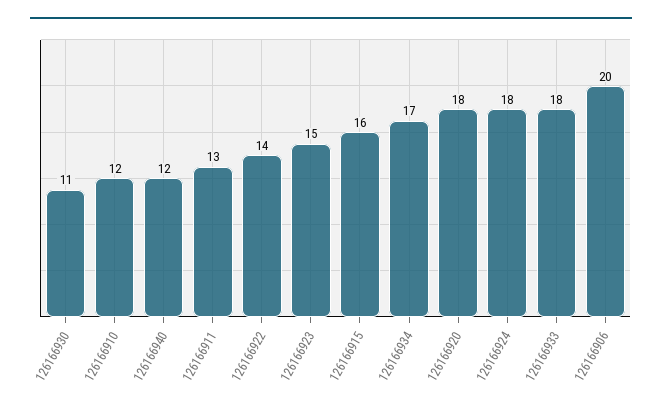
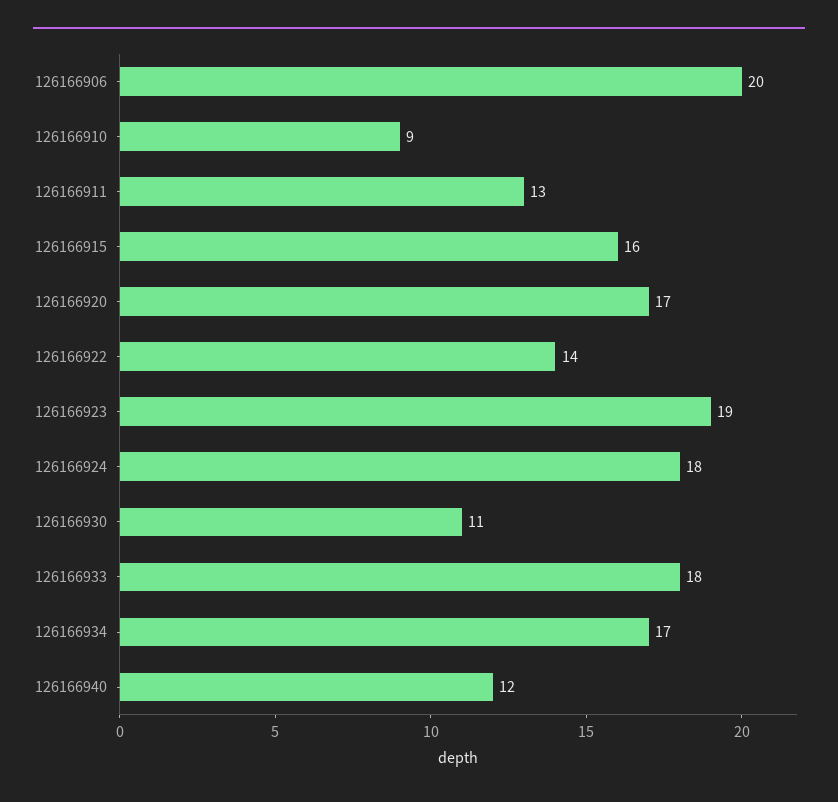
  {
    "126166930": 11,
-   "126166910": 12,
+   "126166910": 9,
    "126166940": 12,
    "126166911": 13,
    "126166922": 14,
-   "126166923": 15,
+   "126166923": 19,
    "126166915": 16,
    "126166934": 17,
-   "126166920": 18,
+   "126166920": 17,
    "126166924": 18,
    "126166933": 18,
    "126166906": 20
  }

